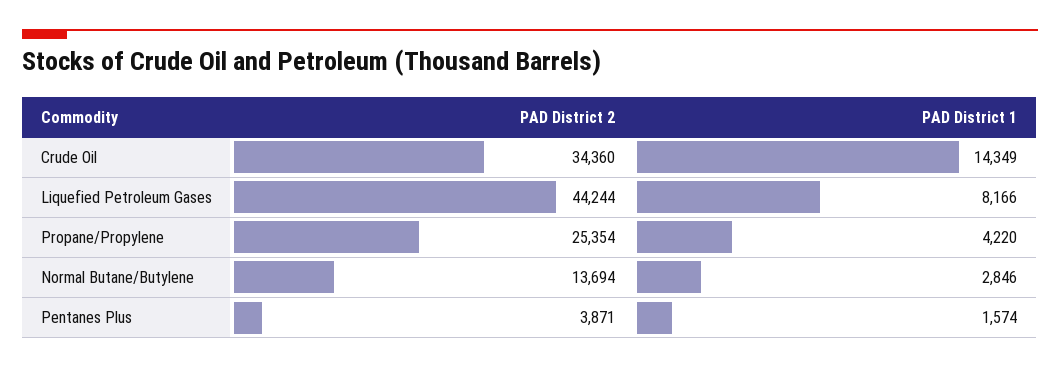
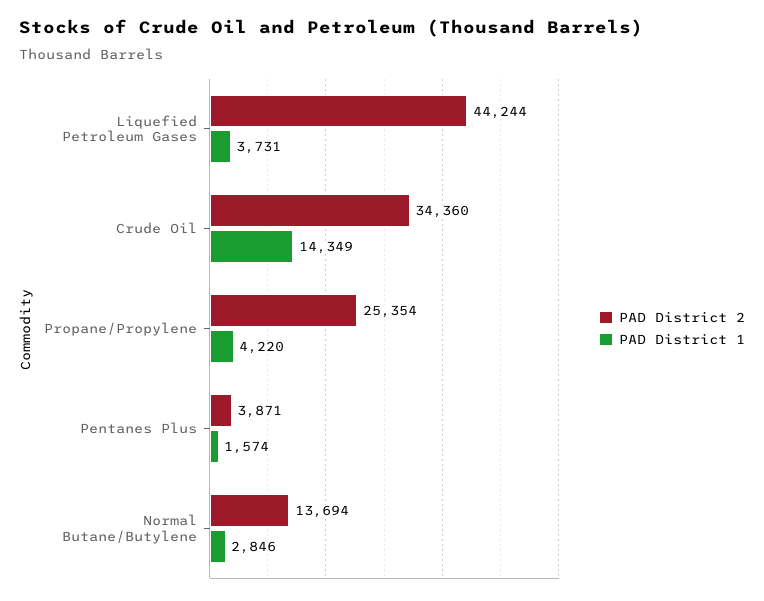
  {
    "PAD District 2": {
      "Crude Oil": 34360,
      "Liquefied Petroleum Gases": 44244,
      "Propane/Propylene": 25354,
      "Normal Butane/Butylene": 13694,
      "Pentanes Plus": 3871
    },
    "PAD District 1": {
      "Crude Oil": 14349,
-     "Liquefied Petroleum Gases": 8166,
+     "Liquefied Petroleum Gases": 3731,
      "Propane/Propylene": 4220,
      "Normal Butane/Butylene": 2846,
      "Pentanes Plus": 1574
    }
  }

